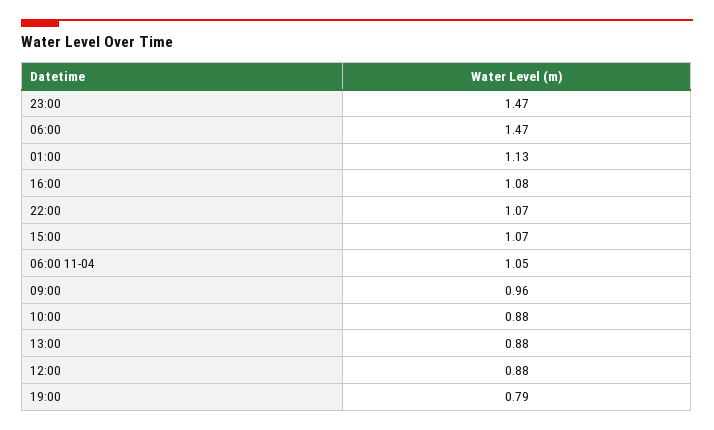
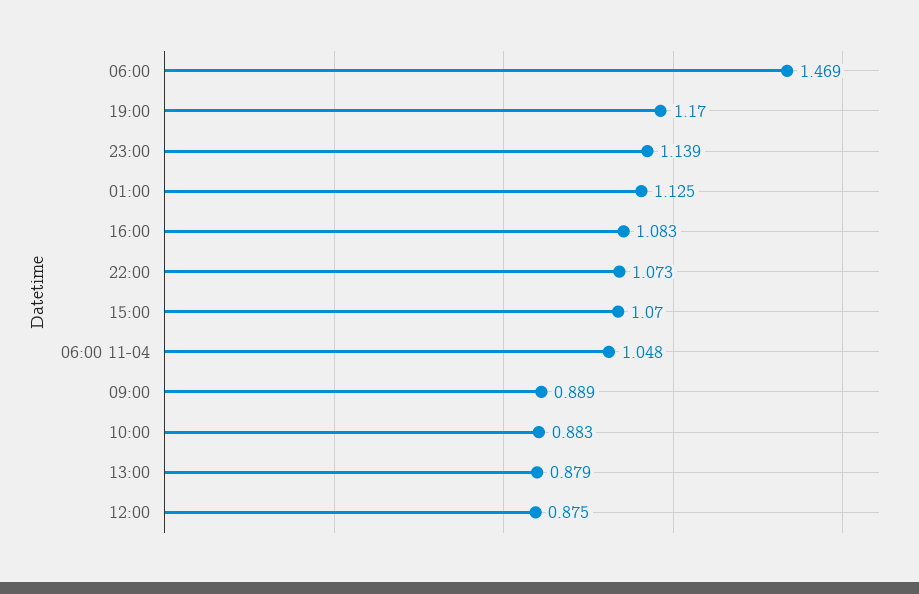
  {
-   "23:00": 1.47,
+   "23:00": 1.139,
    "06:00": 1.469,
    "01:00": 1.125,
    "16:00": 1.083,
    "22:00": 1.073,
    "15:00": 1.07,
    "06:00 11-04": 1.048,
-   "09:00": 0.96,
+   "09:00": 0.889,
    "10:00": 0.883,
    "13:00": 0.879,
    "12:00": 0.875,
-   "19:00": 0.79
+   "19:00": 1.17
  }

